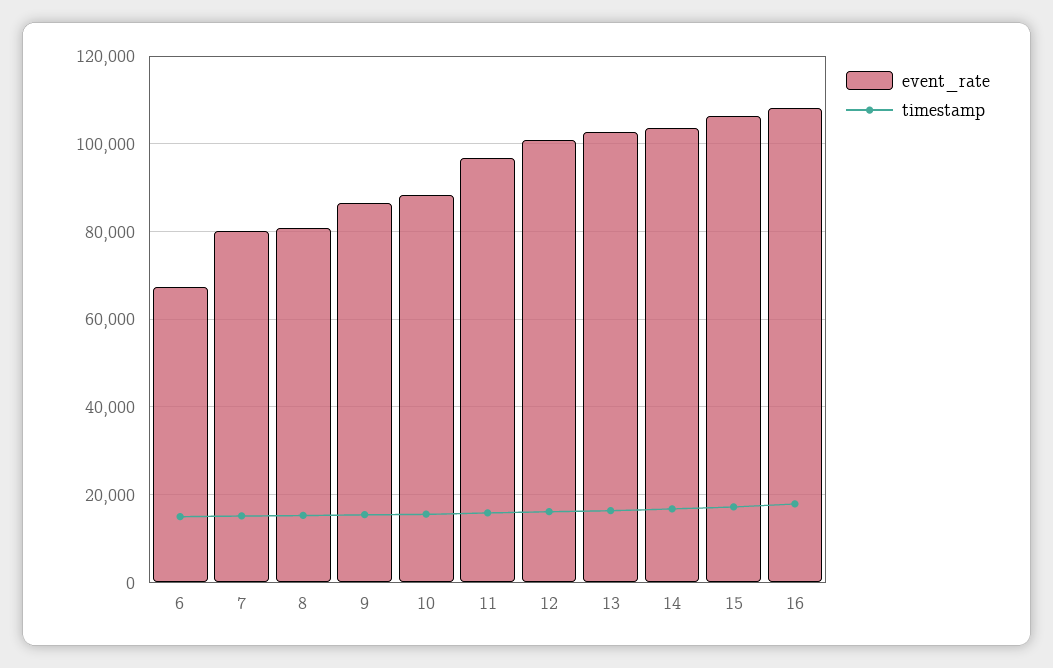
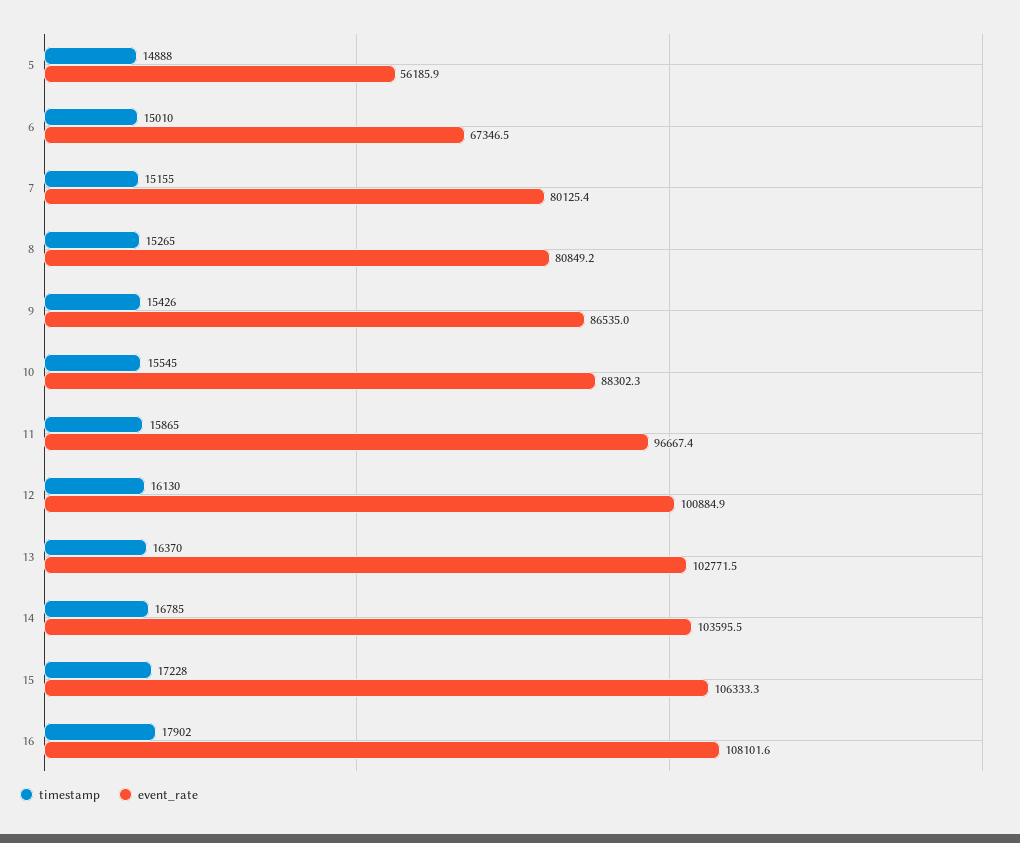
  {
    "event_rate": {
      "6": 67346.5,
      "7": 80125.4,
      "8": 80849.2,
      "9": 86535,
      "10": 88302.3,
      "11": 96667.4,
      "12": 100884.9,
      "13": 102771.5,
      "14": 103595.5,
      "15": 106333.3,
-     "16": 108101.6
+     "16": 108101.6,
+     "5": 56185.9
    },
    "timestamp": {
      "6": 15010,
      "7": 15155,
      "8": 15265,
      "9": 15426,
      "10": 15545,
      "11": 15865,
      "12": 16130,
      "13": 16370,
      "14": 16785,
      "15": 17228,
-     "16": 17902
+     "16": 17902,
+     "5": 14888
    }
  }

